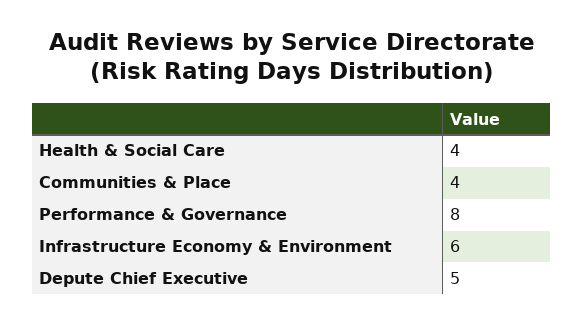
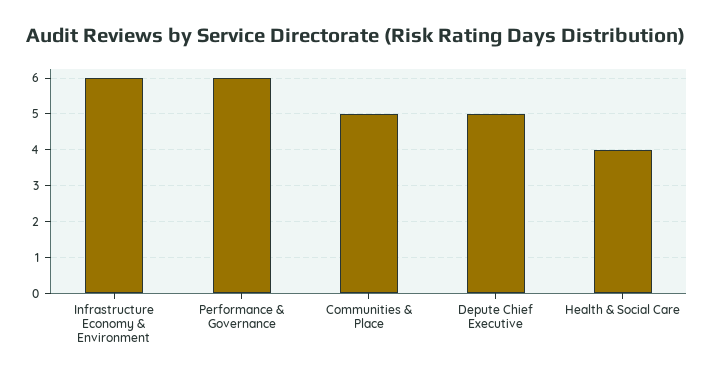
  {
    "Health & Social Care": 4,
-   "Communities & Place": 4,
+   "Communities & Place": 5,
-   "Performance & Governance": 8,
+   "Performance & Governance": 6,
    "Infrastructure Economy & Environment": 6,
    "Depute Chief Executive": 5
  }

